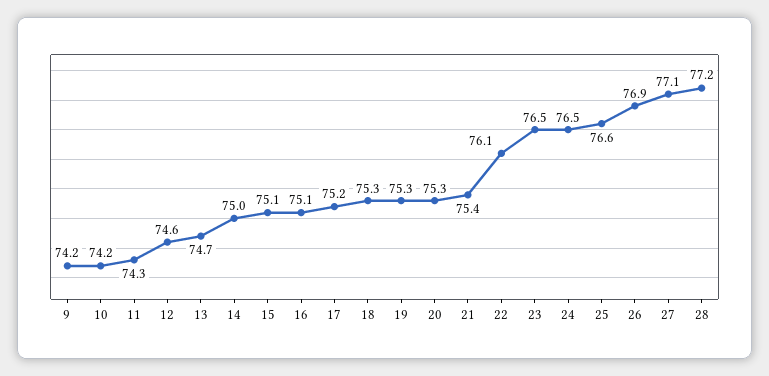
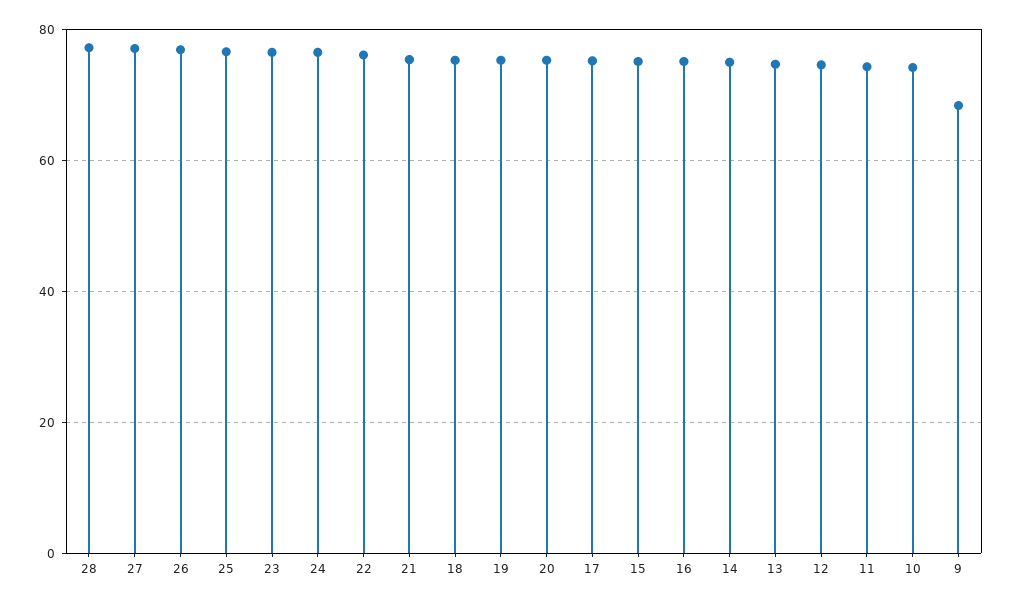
  {
-   "9": 74.2,
+   "9": 68,
    "10": 74.2,
    "11": 74.3,
    "12": 74.6,
    "13": 74.7,
    "14": 75,
    "15": 75.1,
    "16": 75.1,
    "17": 75.2,
    "18": 75.3,
    "19": 75.3,
    "20": 75.3,
    "21": 75.4,
    "22": 76.1,
    "23": 76.5,
    "24": 76.5,
    "25": 76.6,
    "26": 76.9,
    "27": 77.1,
    "28": 77.2
  }

